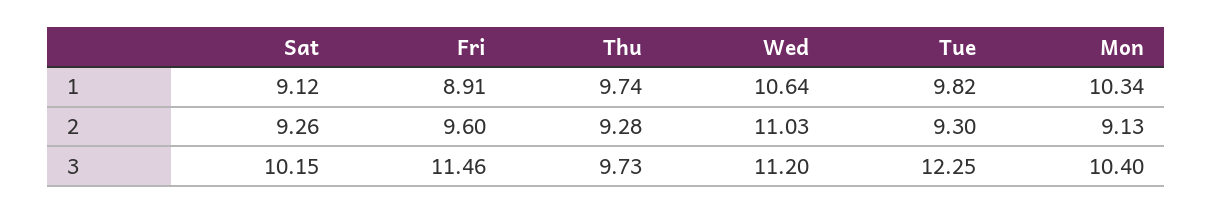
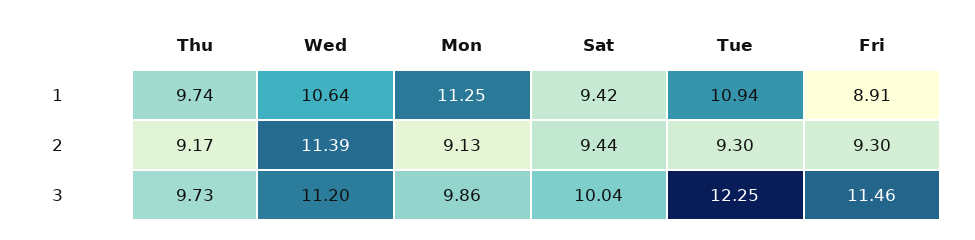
  {
    "Sat": {
-     "1": 9.12,
+     "1": 9.42,
-     "2": 9.26,
+     "2": 9.44,
-     "3": 10.15
+     "3": 10.04
    },
    "Fri": {
      "1": 8.91,
-     "2": 9.6,
+     "2": 9.3,
      "3": 11.46
    },
    "Thu": {
      "1": 9.74,
-     "2": 9.28,
+     "2": 9.17,
      "3": 9.73
    },
    "Wed": {
      "1": 10.64,
-     "2": 11.03,
+     "2": 11.39,
      "3": 11.2
    },
    "Tue": {
-     "1": 9.82,
+     "1": 10.94,
      "2": 9.3,
      "3": 12.25
    },
    "Mon": {
-     "1": 10.34,
+     "1": 11.25,
      "2": 9.13,
-     "3": 10.4
+     "3": 9.86
    }
  }

